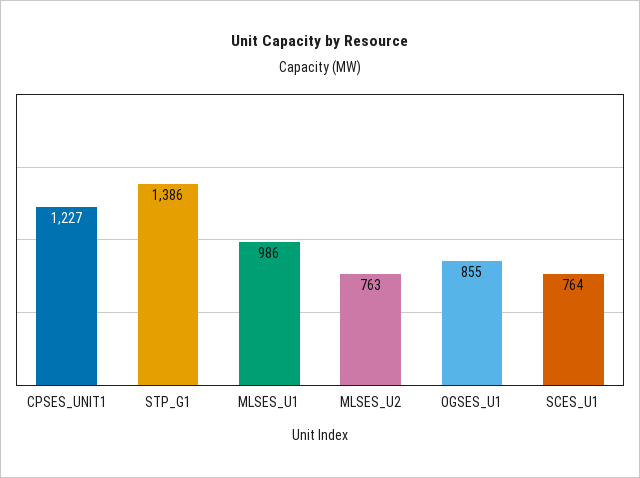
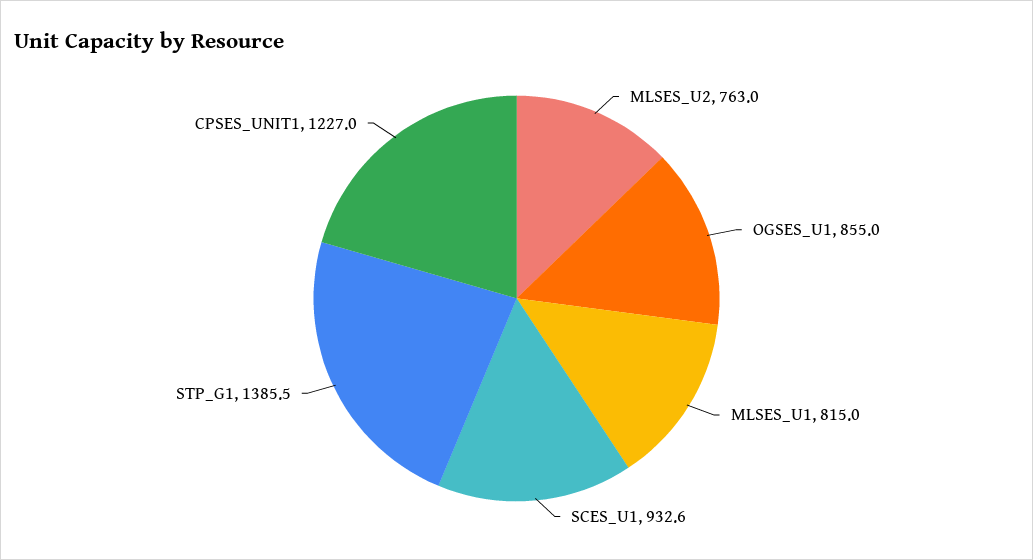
  {
    "CPSES_UNIT1": 1227,
    "STP_G1": 1385.5,
-   "MLSES_U1": 986,
+   "MLSES_U1": 815,
    "MLSES_U2": 763,
    "OGSES_U1": 855,
-   "SCES_U1": 764
+   "SCES_U1": 932.6
  }

